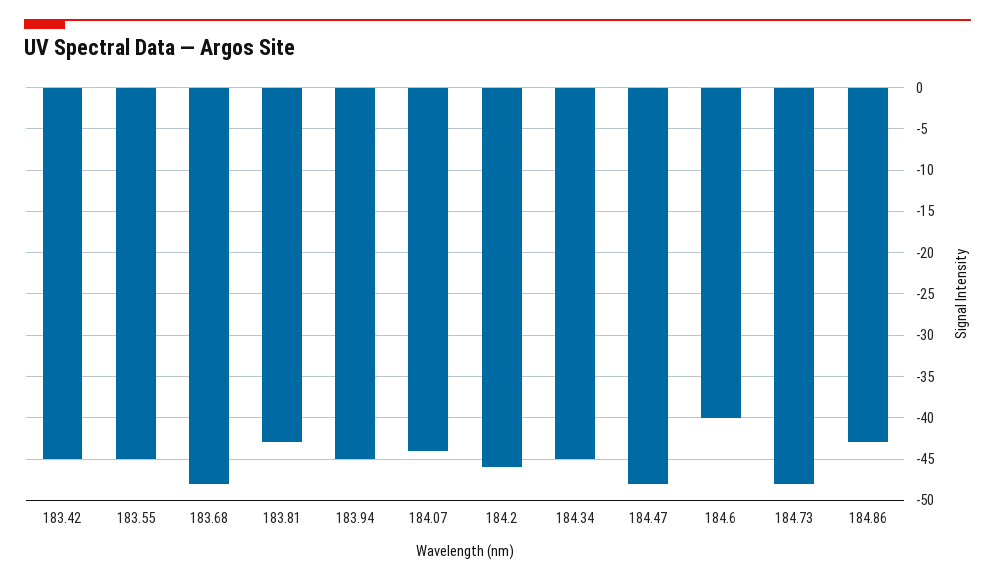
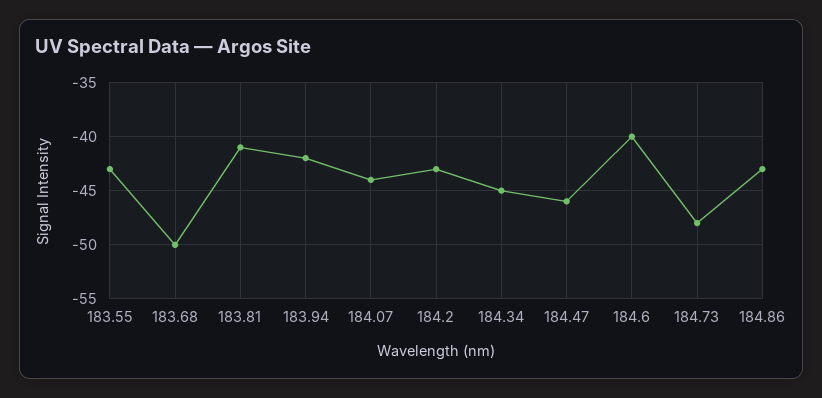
  {
-   "183.42": -45,
-   "183.55": -45,
+   "183.55": -43,
-   "183.68": -48,
+   "183.68": -50,
-   "183.81": -43,
+   "183.81": -41,
-   "183.94": -45,
+   "183.94": -42,
    "184.07": -44,
-   "184.2": -46,
+   "184.2": -43,
    "184.34": -45,
-   "184.47": -48,
+   "184.47": -46,
    "184.6": -40,
    "184.73": -48,
    "184.86": -43
  }

